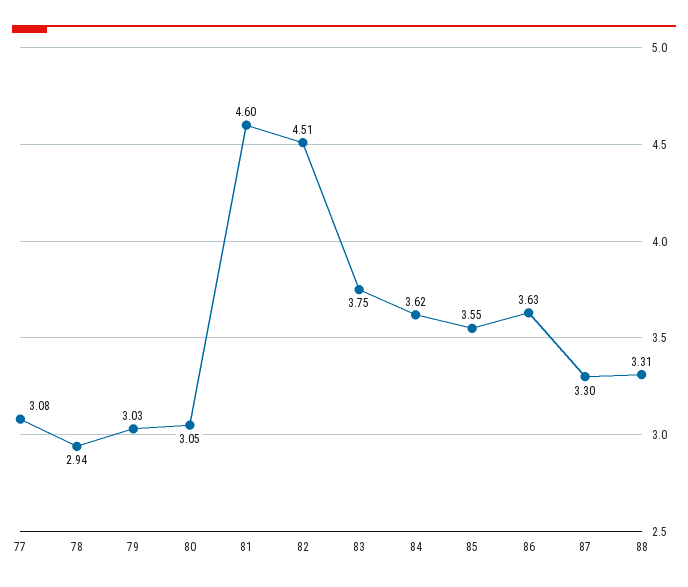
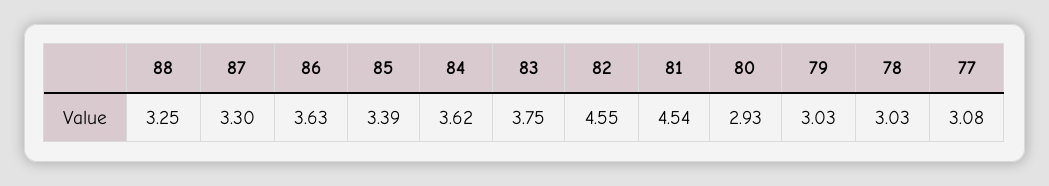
  {
    "77": 3.08,
-   "78": 2.94,
+   "78": 3.03,
    "79": 3.03,
-   "80": 3.05,
+   "80": 2.93,
-   "81": 4.6,
+   "81": 4.54,
-   "82": 4.51,
+   "82": 4.55,
    "83": 3.75,
    "84": 3.62,
-   "85": 3.55,
+   "85": 3.39,
    "86": 3.63,
    "87": 3.3,
-   "88": 3.31
+   "88": 3.25
  }

